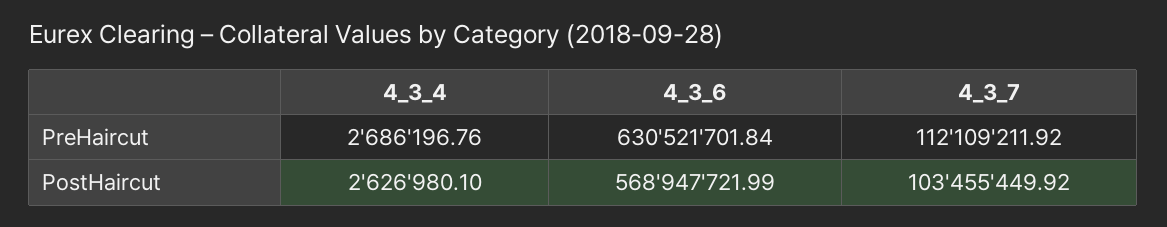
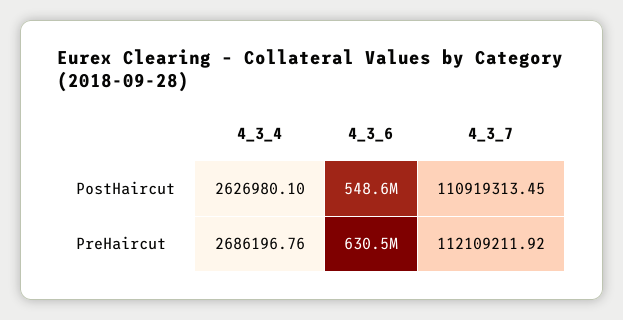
  {
    "4_3_4": {
      "PreHaircut": 2686196.76,
      "PostHaircut": 2626980.1
    },
    "4_3_6": {
      "PreHaircut": 630521701.84,
-     "PostHaircut": 568947721.99
+     "PostHaircut": 548600000
    },
    "4_3_7": {
      "PreHaircut": 112109211.92,
-     "PostHaircut": 103455449.92
+     "PostHaircut": 110919313.45
    }
  }

